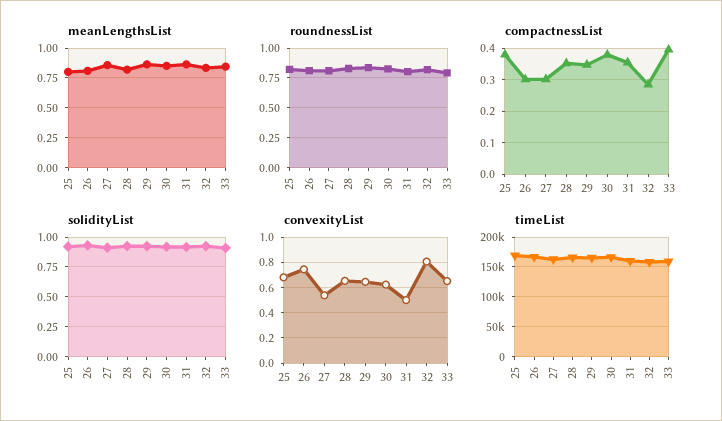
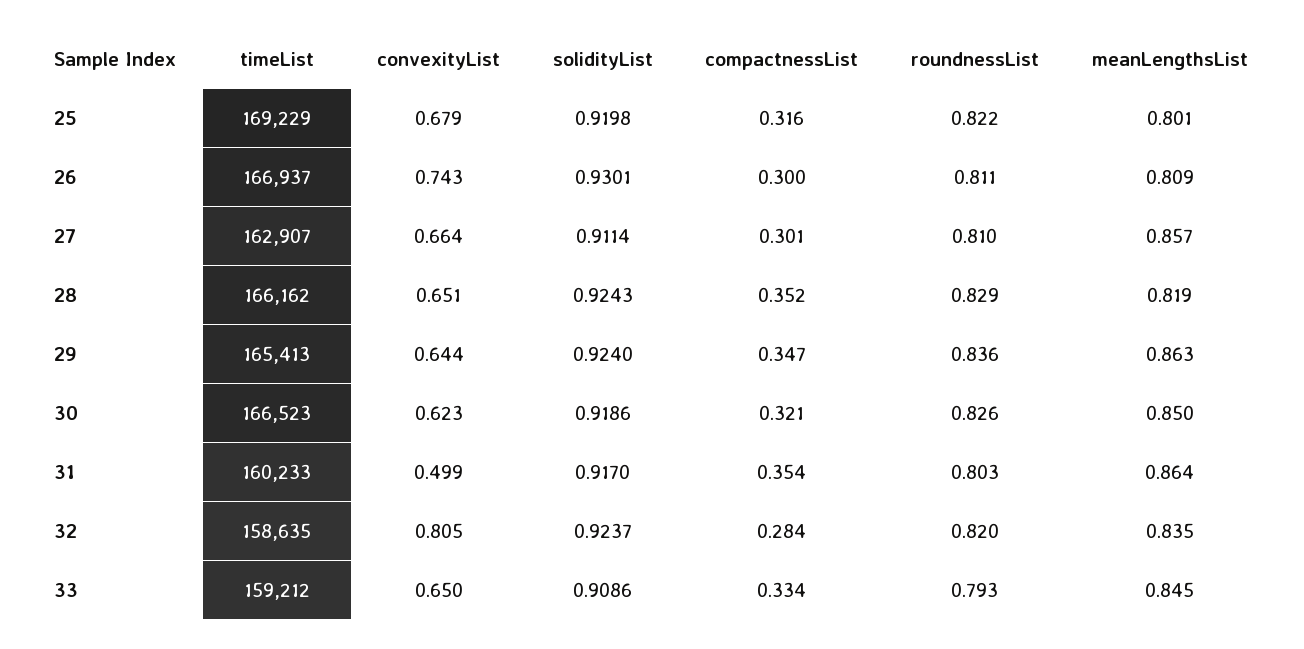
  {
    "meanLengthsList": {
      "25": 0.801,
      "26": 0.809,
      "27": 0.857,
      "28": 0.819,
      "29": 0.863,
      "30": 0.85,
      "31": 0.864,
      "32": 0.835,
      "33": 0.845
    },
    "roundnessList": {
      "25": 0.822,
      "26": 0.811,
      "27": 0.81,
      "28": 0.829,
      "29": 0.836,
      "30": 0.826,
      "31": 0.803,
      "32": 0.82,
      "33": 0.793
    },
    "compactnessList": {
-     "25": 0.38,
+     "25": 0.316,
      "26": 0.3,
      "27": 0.301,
      "28": 0.352,
      "29": 0.347,
-     "30": 0.38,
+     "30": 0.321,
      "31": 0.354,
      "32": 0.284,
-     "33": 0.4
+     "33": 0.334
    },
    "solidityList": {
      "25": 0.9198,
      "26": 0.9301,
      "27": 0.9114,
      "28": 0.9243,
      "29": 0.924,
      "30": 0.9186,
      "31": 0.917,
      "32": 0.9237,
      "33": 0.9086
    },
    "convexityList": {
      "25": 0.679,
      "26": 0.743,
-     "27": 0.55,
+     "27": 0.664,
      "28": 0.651,
      "29": 0.644,
      "30": 0.623,
      "31": 0.499,
      "32": 0.805,
      "33": 0.65
    },
    "timeList": {
      "25": 169229,
      "26": 166937,
      "27": 162907,
      "28": 166162,
      "29": 165413,
      "30": 166523,
      "31": 160233,
      "32": 158635,
      "33": 159212
    }
  }

